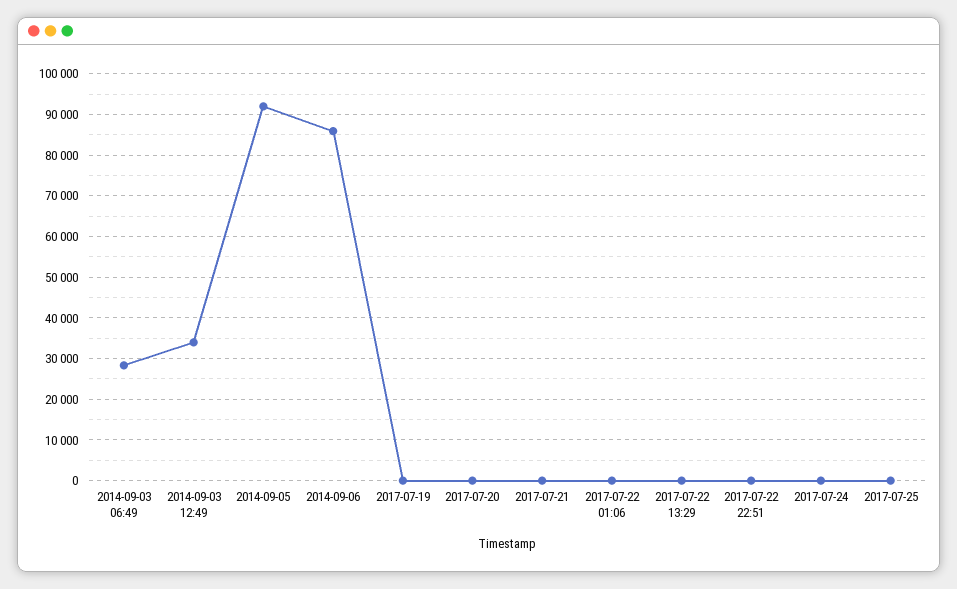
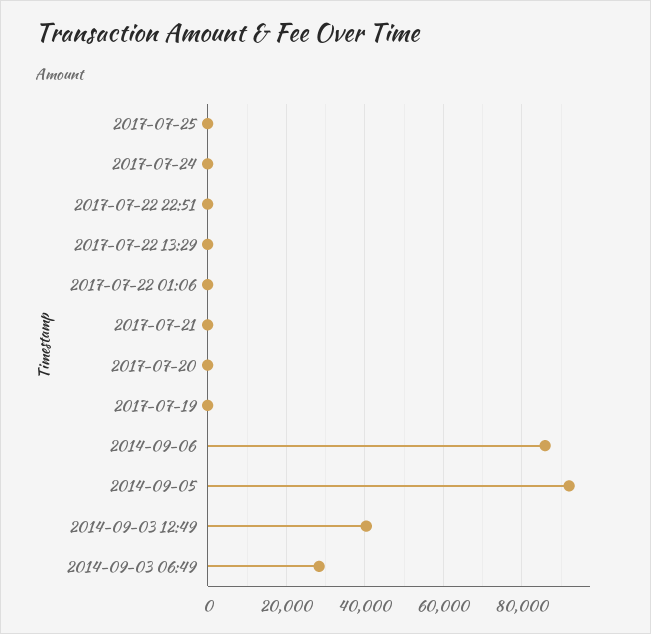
  {
    "2014-09-03 06:49": 28000,
-   "2014-09-03 12:49": 34000,
+   "2014-09-03 12:49": 40000,
    "2014-09-05": 92000,
    "2014-09-06": 86000,
    "2017-07-19": 0,
    "2017-07-20": 0,
    "2017-07-21": 0,
    "2017-07-22 01:06": 0,
    "2017-07-22 13:29": 0,
    "2017-07-22 22:51": 0,
    "2017-07-24": 0,
    "2017-07-25": 0
  }

